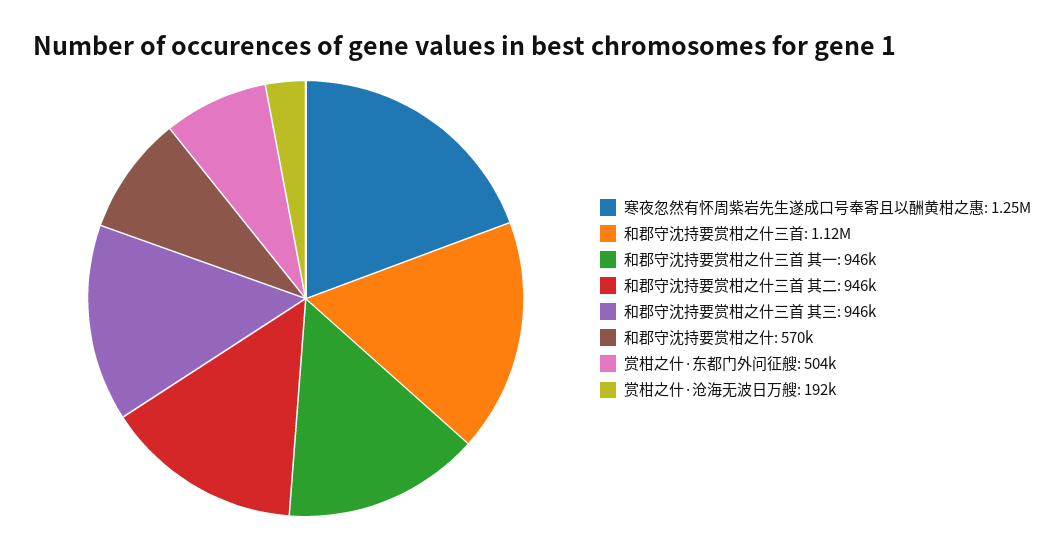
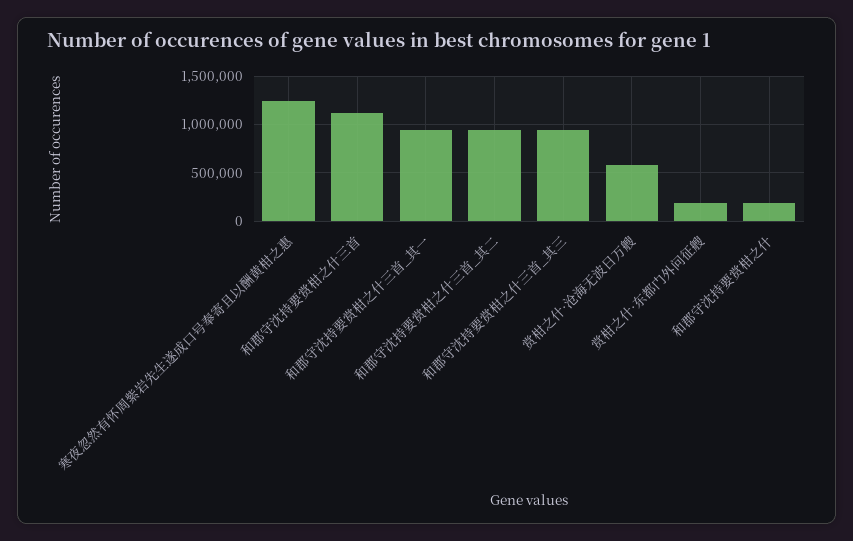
  {
    "寒夜忽然有怀周紫岩先生遂成口号奉寄且以酬黄柑之惠": 1250000,
    "和郡守沈持要赏柑之什三首": 1120000,
    "和郡守沈持要赏柑之什三首 其一": 946000,
    "和郡守沈持要赏柑之什三首 其二": 946000,
    "和郡守沈持要赏柑之什三首 其三": 946000,
-   "和郡守沈持要赏柑之什": 570000,
+   "和郡守沈持要赏柑之什": 200000,
-   "赏柑之什·东都门外问征艘": 504000,
+   "赏柑之什·东都门外问征艘": 200000,
-   "赏柑之什·沧海无波日万艘": 192000
+   "赏柑之什·沧海无波日万艘": 600000
  }

